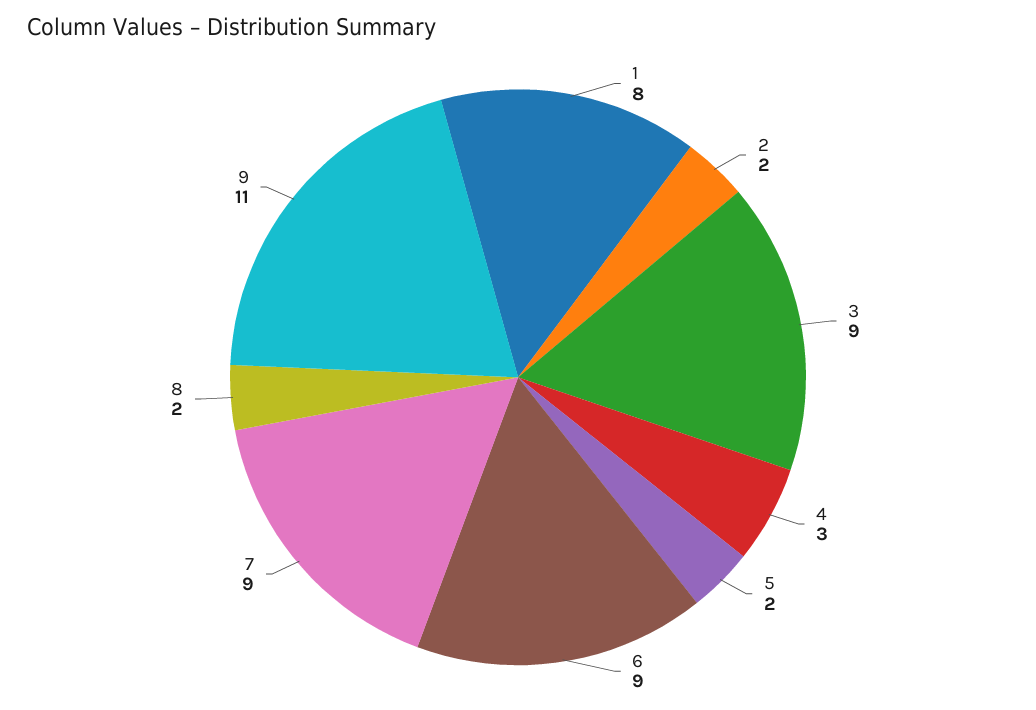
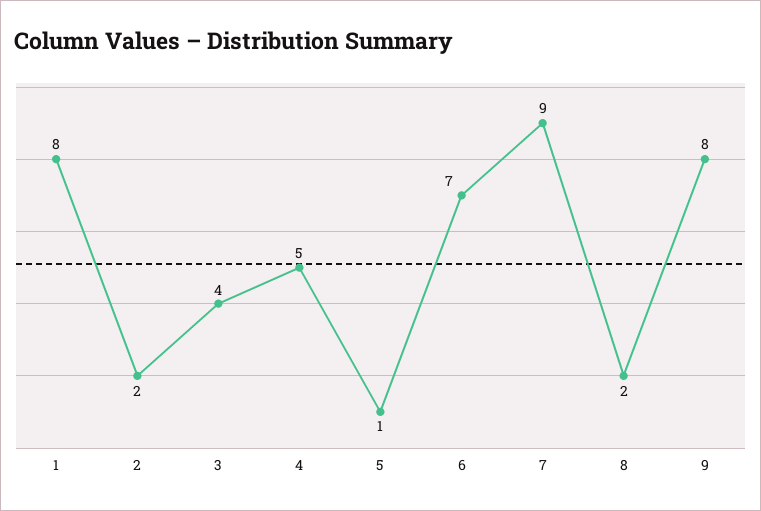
  {
    "1": 8,
    "2": 2,
-   "3": 9,
+   "3": 4,
-   "4": 3,
+   "4": 5,
-   "5": 2,
+   "5": 1,
-   "6": 9,
+   "6": 7,
    "7": 9,
    "8": 2,
-   "9": 11
+   "9": 8
  }

